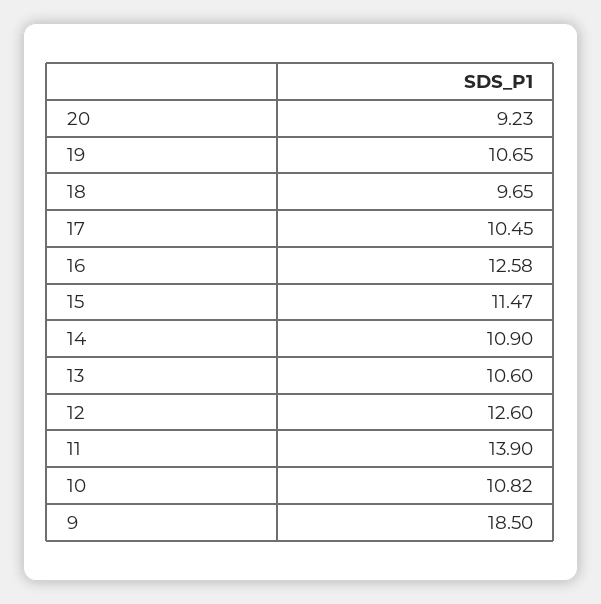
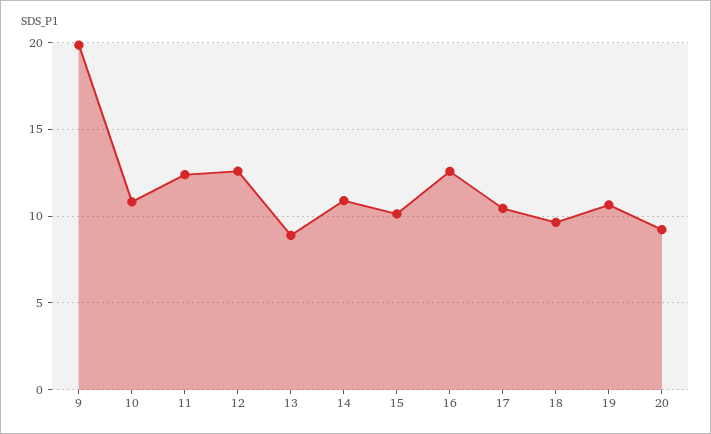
  {
    "20": 9.23,
    "19": 10.65,
    "18": 9.65,
    "17": 10.45,
    "16": 12.58,
-   "15": 11.47,
+   "15": 10,
    "14": 10.9,
-   "13": 10.6,
+   "13": 9,
    "12": 12.6,
-   "11": 13.9,
+   "11": 12.5,
    "10": 10.82,
-   "9": 18.5
+   "9": 20
  }

